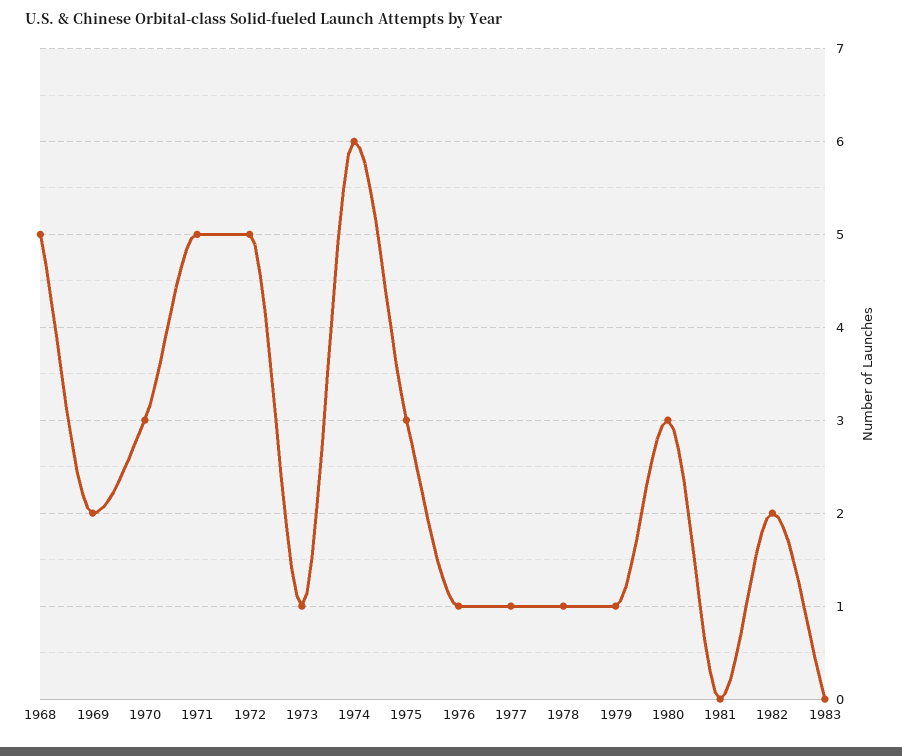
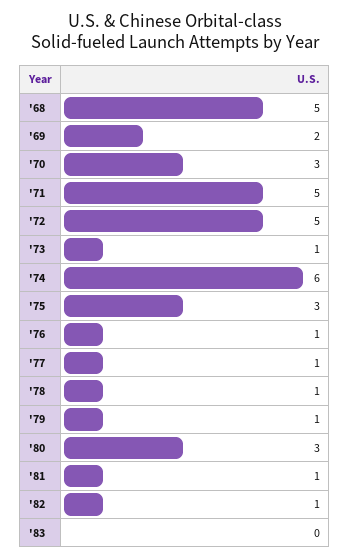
  {
    "1968": 5,
    "1969": 2,
    "1970": 3,
    "1971": 5,
    "1972": 5,
    "1973": 1,
    "1974": 6,
    "1975": 3,
    "1976": 1,
    "1977": 1,
    "1978": 1,
    "1979": 1,
    "1980": 3,
-   "1981": 0,
+   "1981": 1,
-   "1982": 2,
+   "1982": 1,
    "1983": 0
  }

